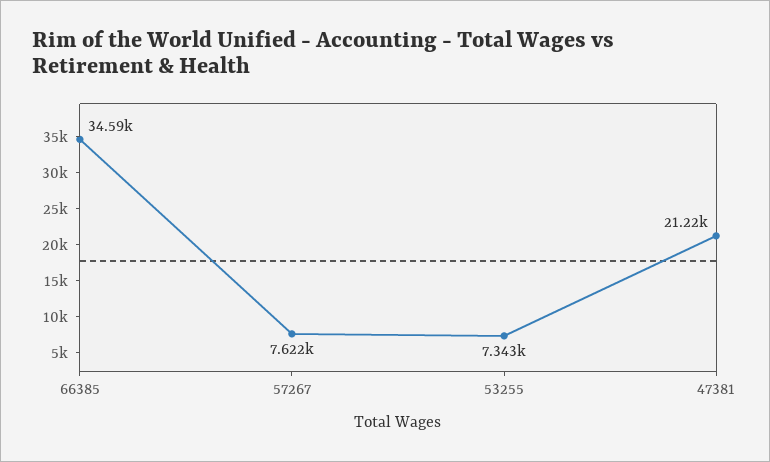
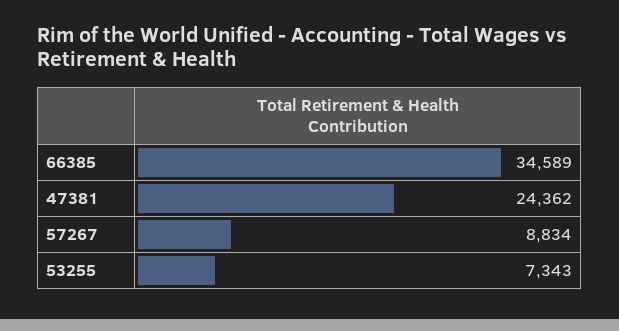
  {
    "66385": 34589,
-   "57267": 7622,
+   "57267": 8834,
    "53255": 7343,
-   "47381": 21220
+   "47381": 24362
  }

